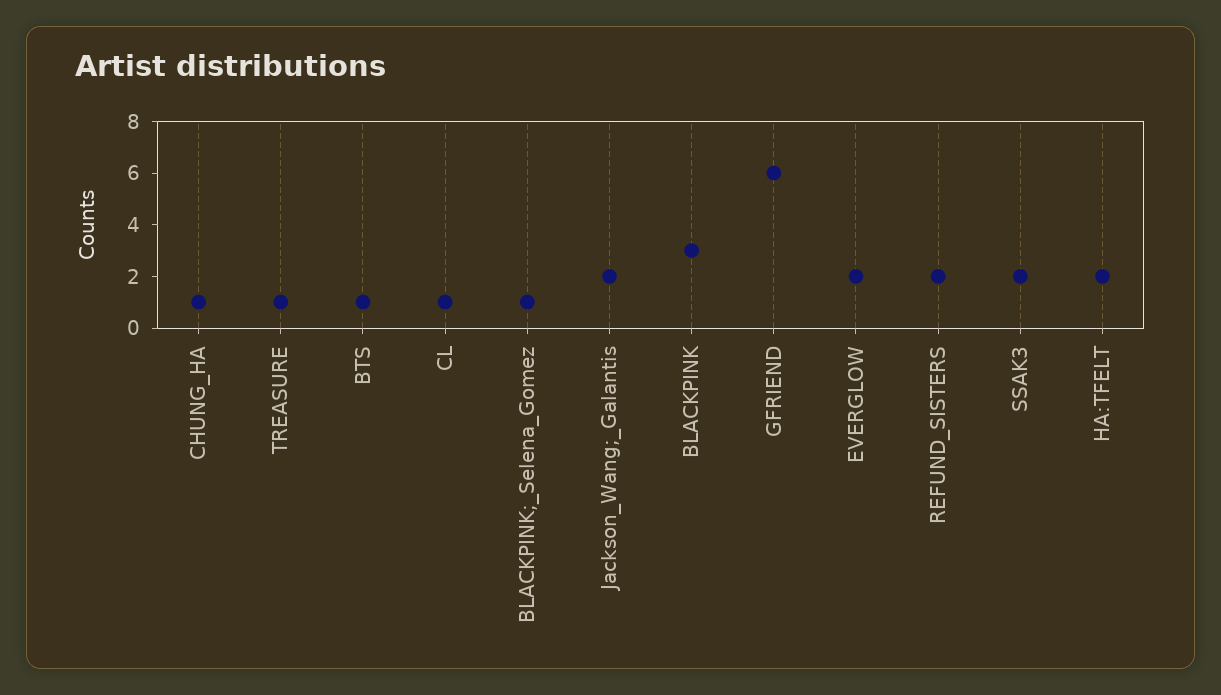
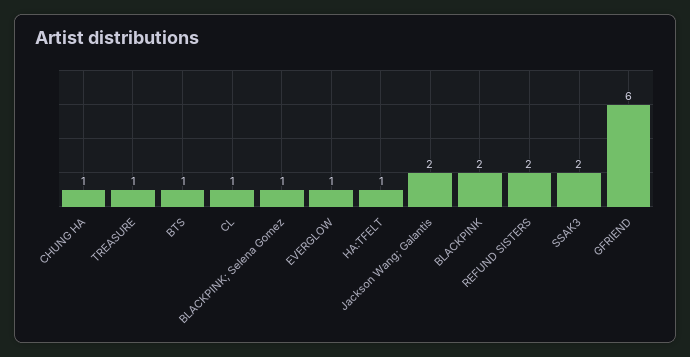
  {
    "CHUNG_HA": 1,
    "TREASURE": 1,
    "BTS": 1,
    "CL": 1,
    "BLACKPINK;_Selena_Gomez": 1,
    "Jackson_Wang;_Galantis": 2,
-   "BLACKPINK": 3,
+   "BLACKPINK": 2,
    "GFRIEND": 6,
-   "EVERGLOW": 2,
+   "EVERGLOW": 1,
    "REFUND_SISTERS": 2,
    "SSAK3": 2,
-   "HA:TFELT": 2
+   "HA:TFELT": 1
  }

